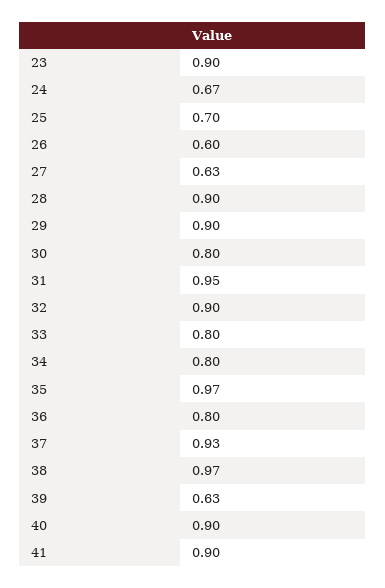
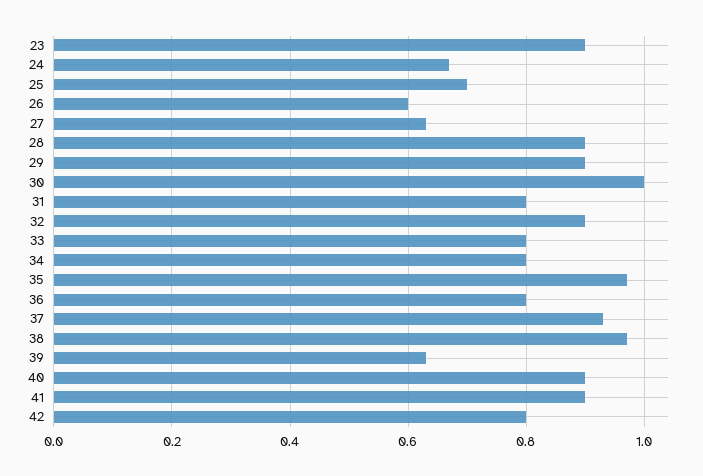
  {
    "23": 0.9,
    "24": 0.67,
    "25": 0.7,
    "26": 0.6,
    "27": 0.63,
    "28": 0.9,
    "29": 0.9,
-   "30": 0.8,
+   "30": 1,
-   "31": 0.95,
+   "31": 0.8,
    "32": 0.9,
    "33": 0.8,
    "34": 0.8,
    "35": 0.97,
    "36": 0.8,
    "37": 0.93,
    "38": 0.97,
    "39": 0.63,
    "40": 0.9,
-   "41": 0.9
+   "41": 0.9,
+   "42": 0.8
  }

